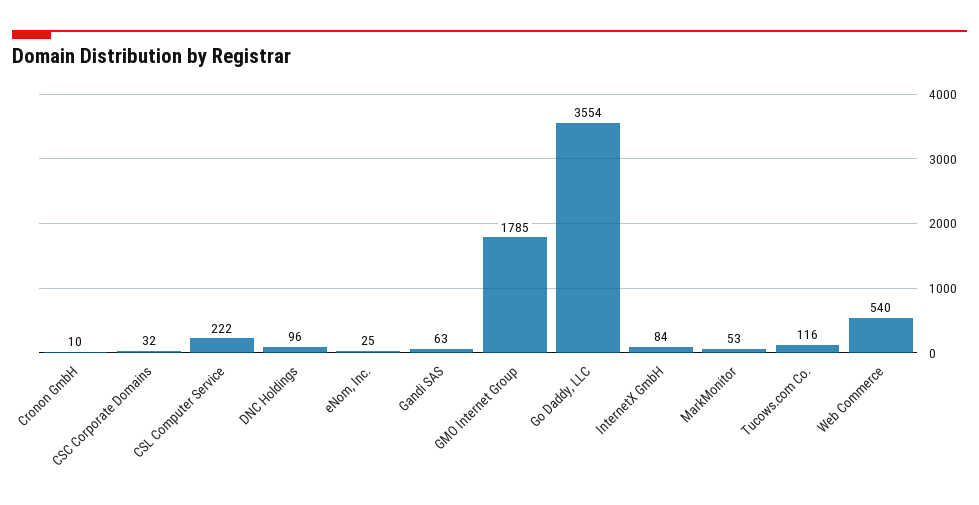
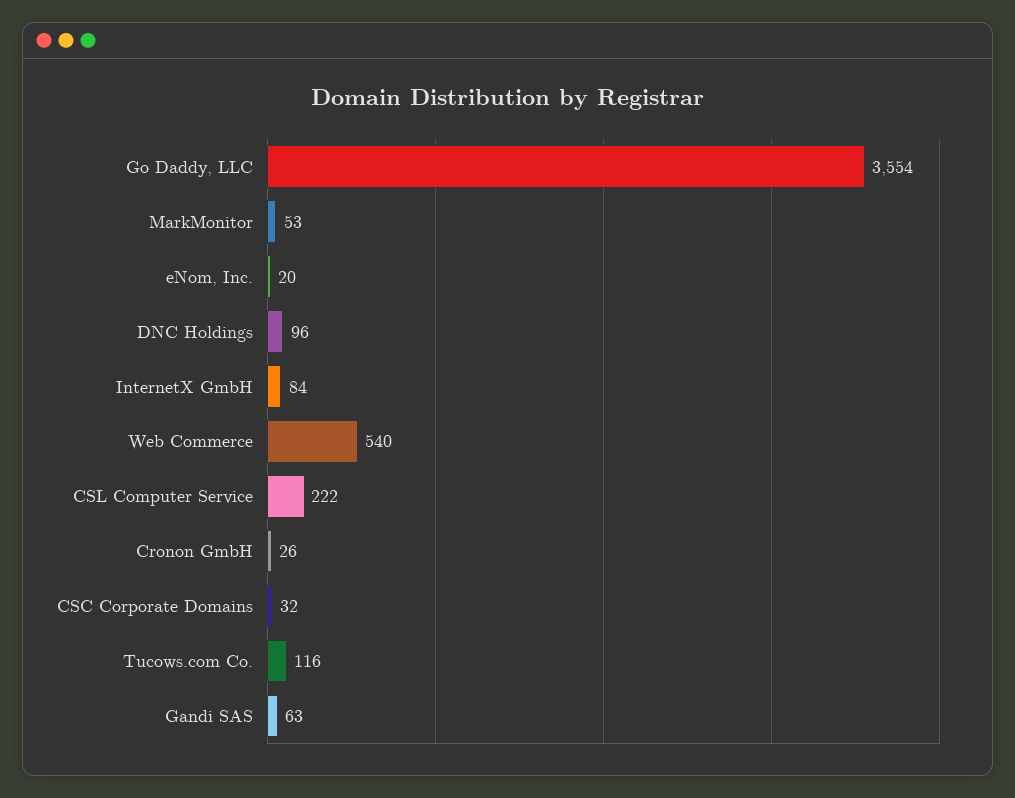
  {
-   "Cronon GmbH": 10,
+   "Cronon GmbH": 26,
    "CSC Corporate Domains": 32,
    "CSL Computer Service": 222,
    "DNC Holdings": 96,
-   "eNom, Inc.": 25,
+   "eNom, Inc.": 20,
    "Gandi SAS": 63,
-   "GMO Internet Group": 1785,
    "Go Daddy, LLC": 3554,
    "InternetX GmbH": 84,
    "MarkMonitor": 53,
    "Tucows.com Co.": 116,
    "Web Commerce": 540
  }

